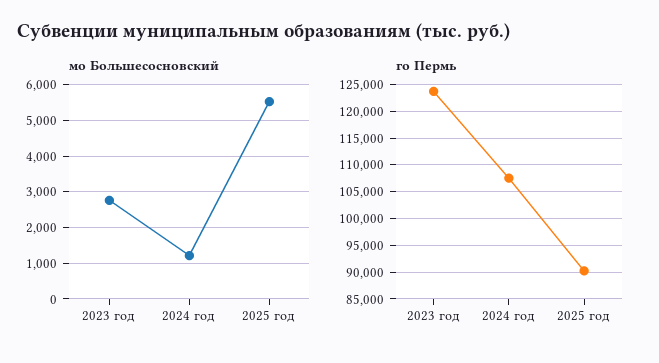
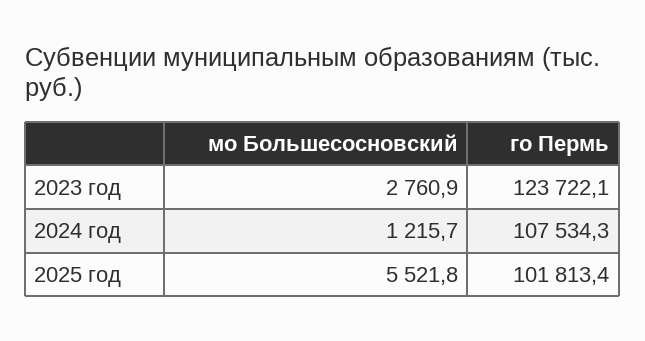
  {
    "мо Большесосновский": {
      "2023 год": 2760.9,
      "2024 год": 1215.7,
      "2025 год": 5521.8
    },
    "го Пермь": {
      "2023 год": 123722.1,
      "2024 год": 107534.3,
-     "2025 год": 90000
+     "2025 год": 101813.4
    }
  }

